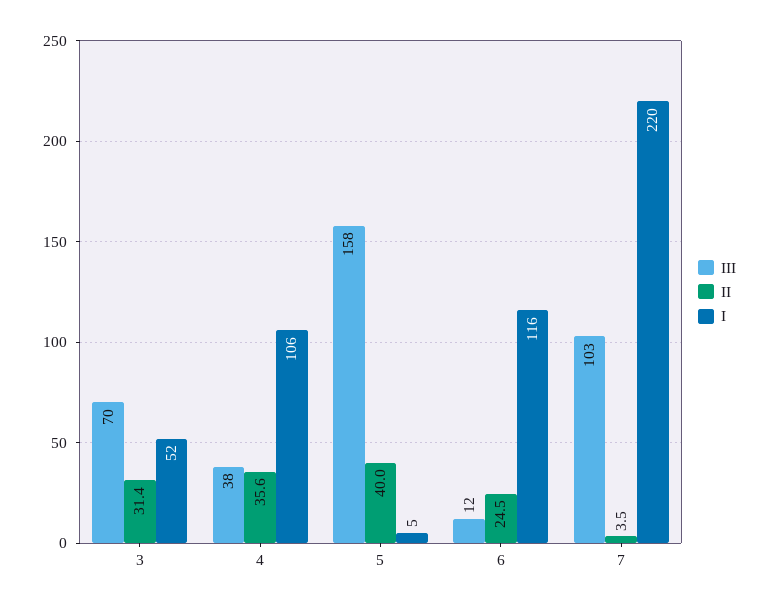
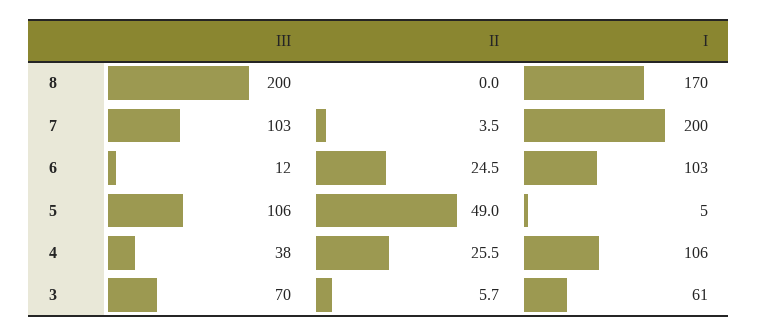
  {
    "III": {
      "3": 70,
      "4": 38,
-     "5": 158,
+     "5": 106,
      "6": 12,
-     "7": 103
+     "7": 103,
+     "8": 200
    },
    "II": {
-     "3": 31.4,
+     "3": 5.7,
-     "4": 35.6,
+     "4": 25.5,
-     "5": 40,
+     "5": 49,
      "6": 24.5,
-     "7": 3.5
+     "7": 3.5,
+     "8": 0
    },
    "I": {
-     "3": 52,
+     "3": 61,
      "4": 106,
      "5": 5,
-     "6": 116,
+     "6": 103,
-     "7": 220
+     "7": 200,
+     "8": 170
    }
  }

